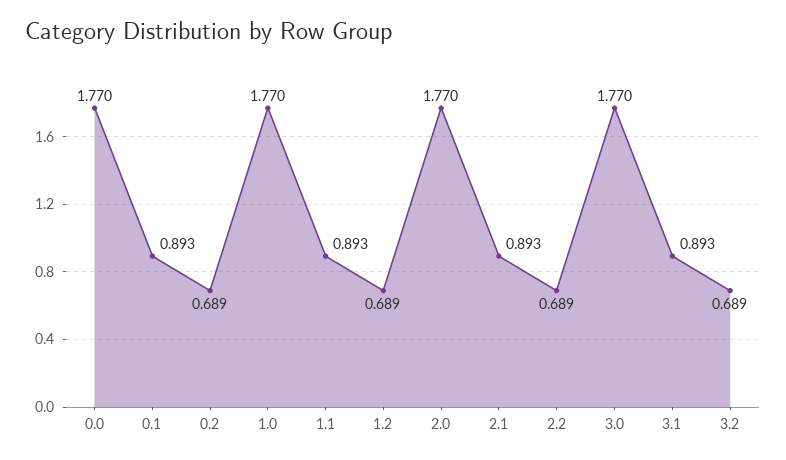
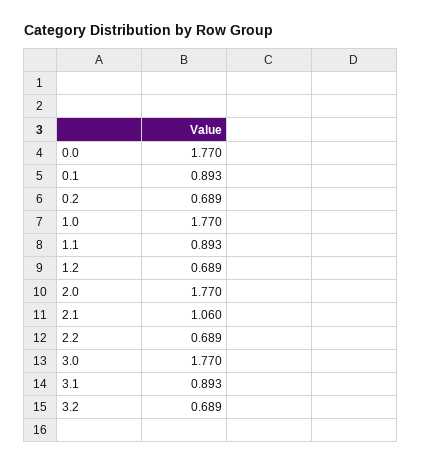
  {
    "0.0": 1.77,
    "0.1": 0.893,
    "0.2": 0.689,
    "1.0": 1.77,
    "1.1": 0.893,
    "1.2": 0.689,
    "2.0": 1.77,
-   "2.1": 0.893,
+   "2.1": 1.06,
    "2.2": 0.689,
    "3.0": 1.77,
    "3.1": 0.893,
    "3.2": 0.689
  }

